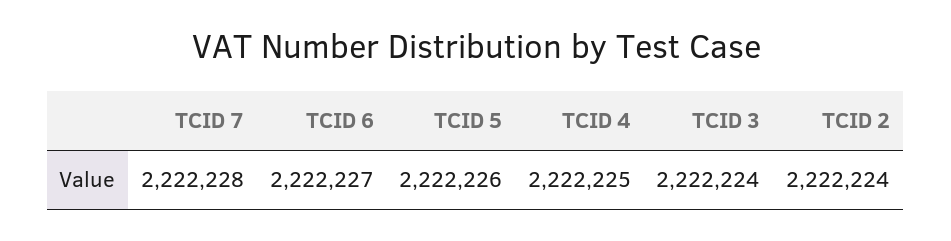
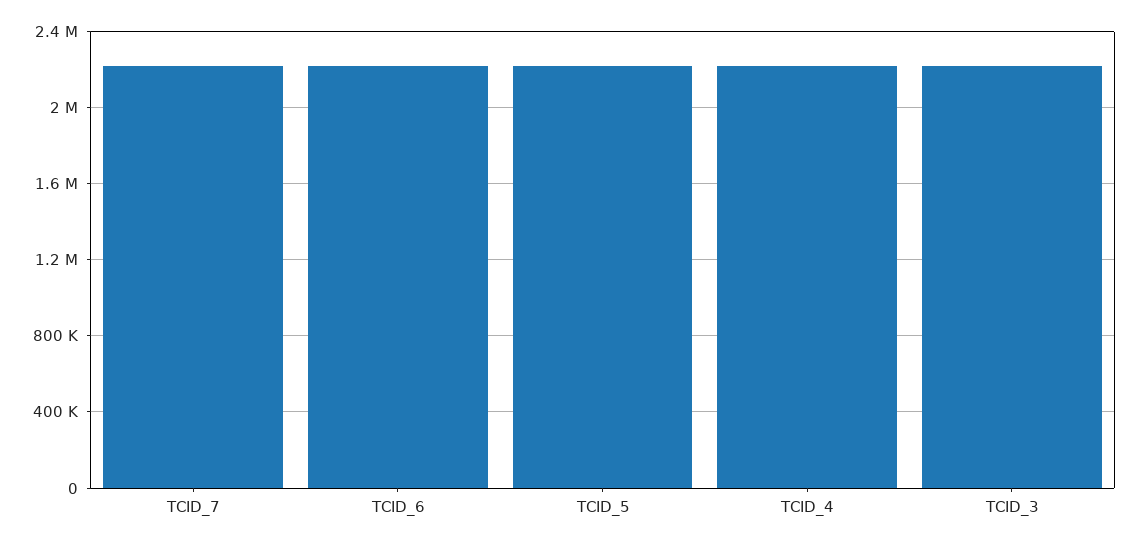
  {
    "TCID 7": 2222228,
    "TCID 6": 2222227,
    "TCID 5": 2222226,
    "TCID 4": 2222225,
-   "TCID 3": 2222224,
+   "TCID 3": 2222224
-   "TCID 2": 2222224
  }

